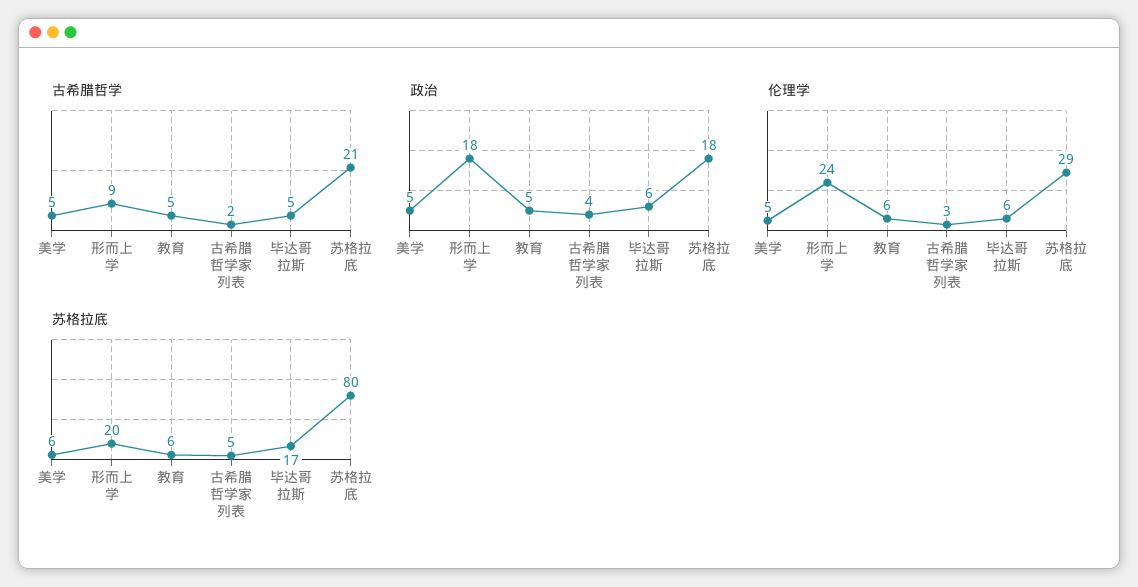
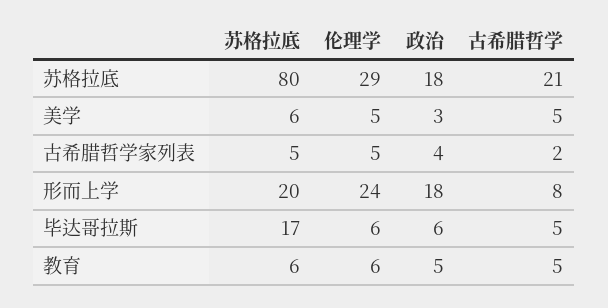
  {
    "古希腊哲学": {
      "美学": 5,
-     "形而上学": 9,
+     "形而上学": 8,
      "教育": 5,
      "古希腊哲学家列表": 2,
      "毕达哥拉斯": 5,
      "苏格拉底": 21
    },
    "政治": {
-     "美学": 5,
+     "美学": 3,
      "形而上学": 18,
      "教育": 5,
      "古希腊哲学家列表": 4,
      "毕达哥拉斯": 6,
      "苏格拉底": 18
    },
    "伦理学": {
      "美学": 5,
      "形而上学": 24,
      "教育": 6,
-     "古希腊哲学家列表": 3,
+     "古希腊哲学家列表": 5,
      "毕达哥拉斯": 6,
      "苏格拉底": 29
    },
    "苏格拉底": {
      "美学": 6,
      "形而上学": 20,
      "教育": 6,
      "古希腊哲学家列表": 5,
      "毕达哥拉斯": 17,
      "苏格拉底": 80
    }
  }

